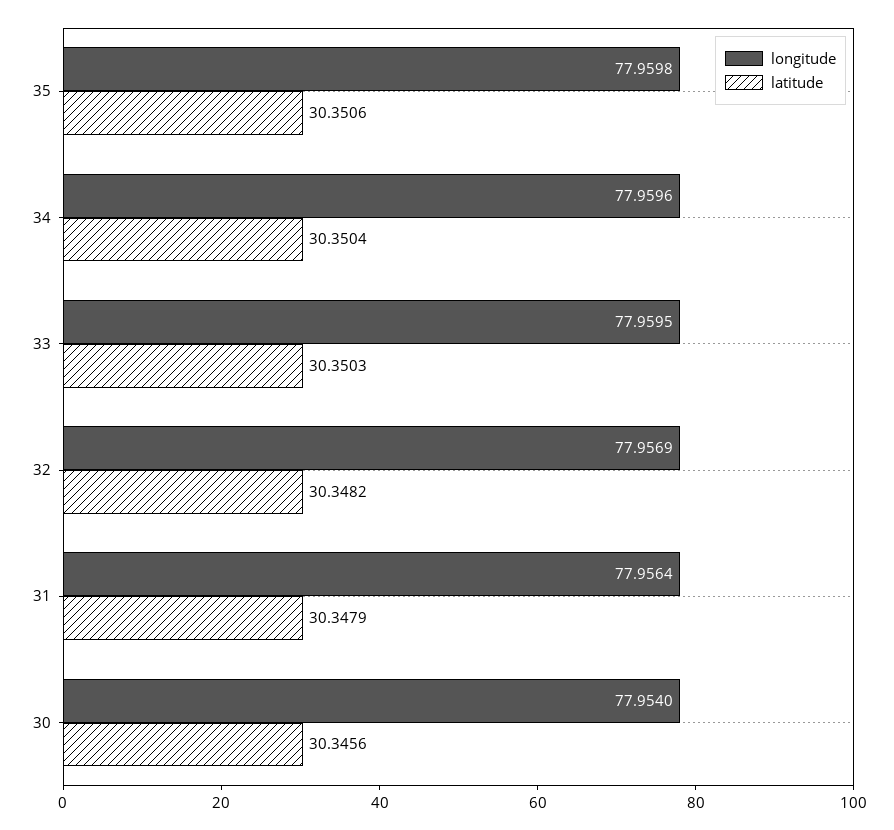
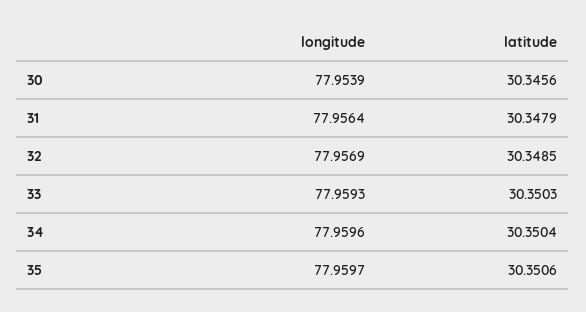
  {
    "longitude": {
-     "35": 77.9598,
+     "35": 77.9597,
      "34": 77.9596,
-     "33": 77.9595,
+     "33": 77.9593,
      "32": 77.9569,
      "31": 77.9564,
-     "30": 77.954
+     "30": 77.9539
    },
    "latitude": {
      "35": 30.3506,
      "34": 30.3504,
      "33": 30.3503,
-     "32": 30.3482,
+     "32": 30.3485,
      "31": 30.3479,
      "30": 30.3456
    }
  }

